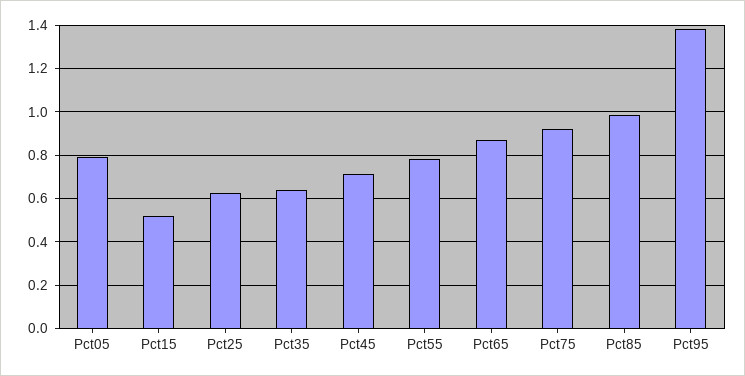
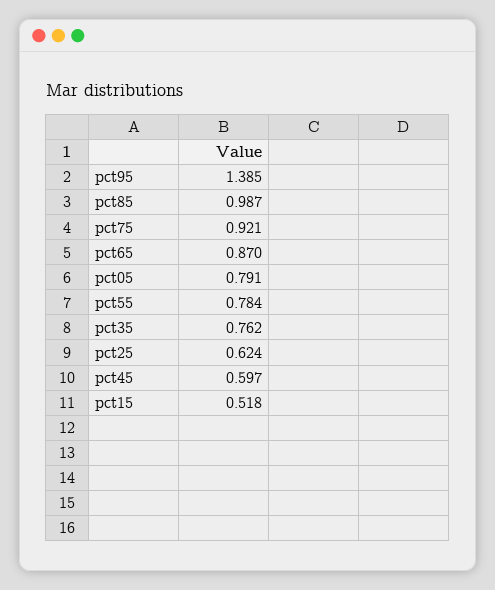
  {
    "Pct05": 0.791,
    "Pct15": 0.518,
    "Pct25": 0.624,
-   "Pct35": 0.65,
+   "Pct35": 0.762,
-   "Pct45": 0.7,
+   "Pct45": 0.597,
    "Pct55": 0.784,
    "Pct65": 0.87,
    "Pct75": 0.921,
    "Pct85": 0.987,
    "Pct95": 1.385
  }

